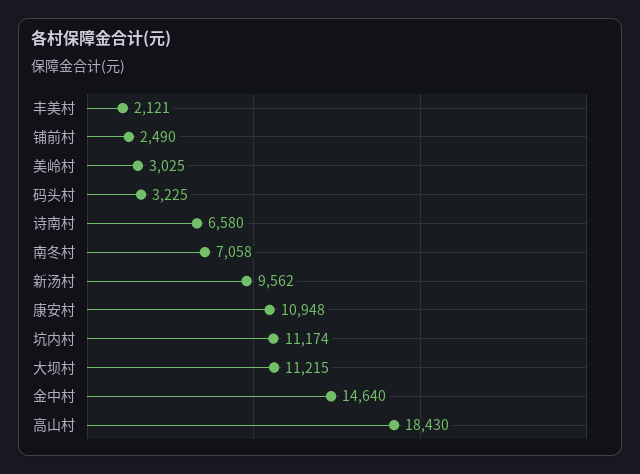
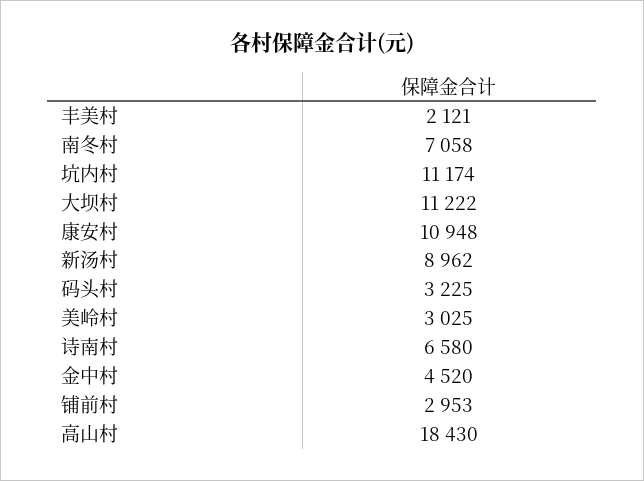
  {
    "丰美村": 2121,
-   "铺前村": 2490,
+   "铺前村": 2953,
    "美岭村": 3025,
    "码头村": 3225,
    "诗南村": 6580,
    "南冬村": 7058,
-   "新汤村": 9562,
+   "新汤村": 8962,
    "康安村": 10948,
    "坑内村": 11174,
-   "大坝村": 11215,
+   "大坝村": 11222,
-   "金中村": 14640,
+   "金中村": 4520,
    "高山村": 18430
  }

